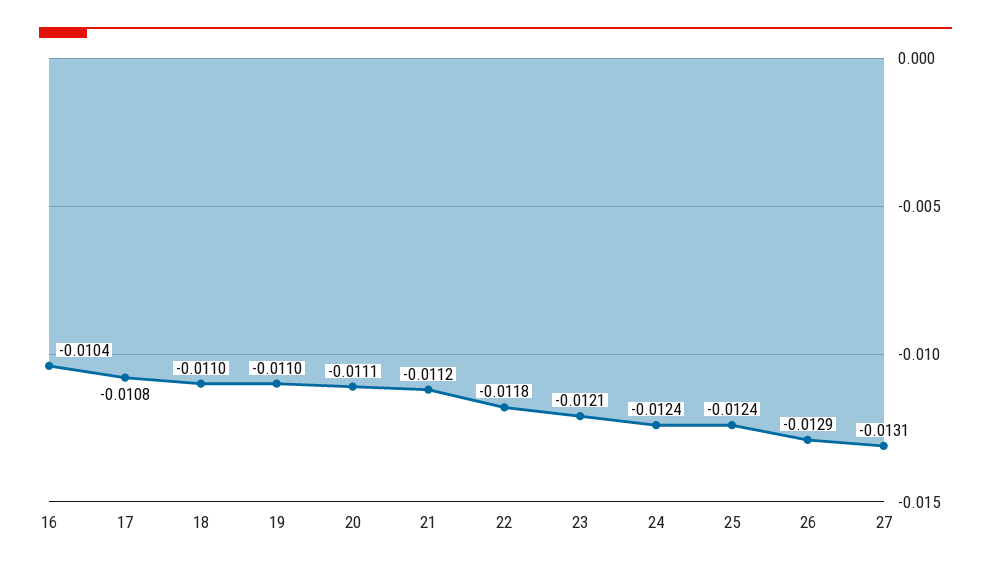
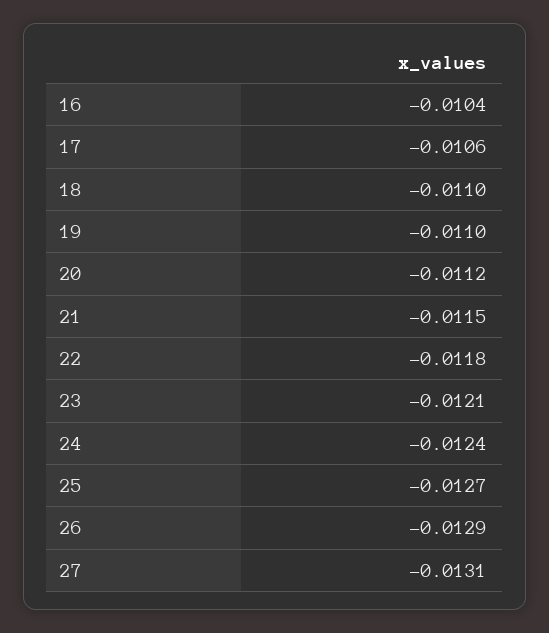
  {
    "16": -0.0104,
-   "17": -0.0108,
+   "17": -0.0106,
    "18": -0.011,
    "19": -0.011,
-   "20": -0.0111,
+   "20": -0.0112,
-   "21": -0.0112,
+   "21": -0.0115,
    "22": -0.0118,
    "23": -0.0121,
    "24": -0.0124,
-   "25": -0.0124,
+   "25": -0.0127,
    "26": -0.0129,
    "27": -0.0131
  }

